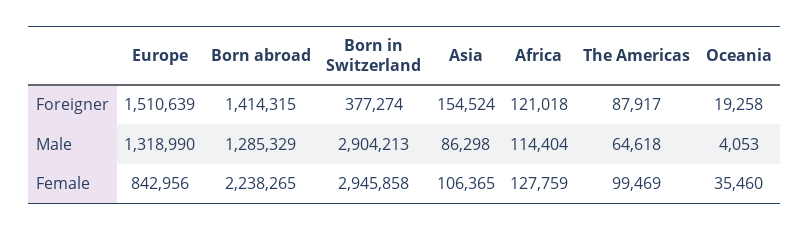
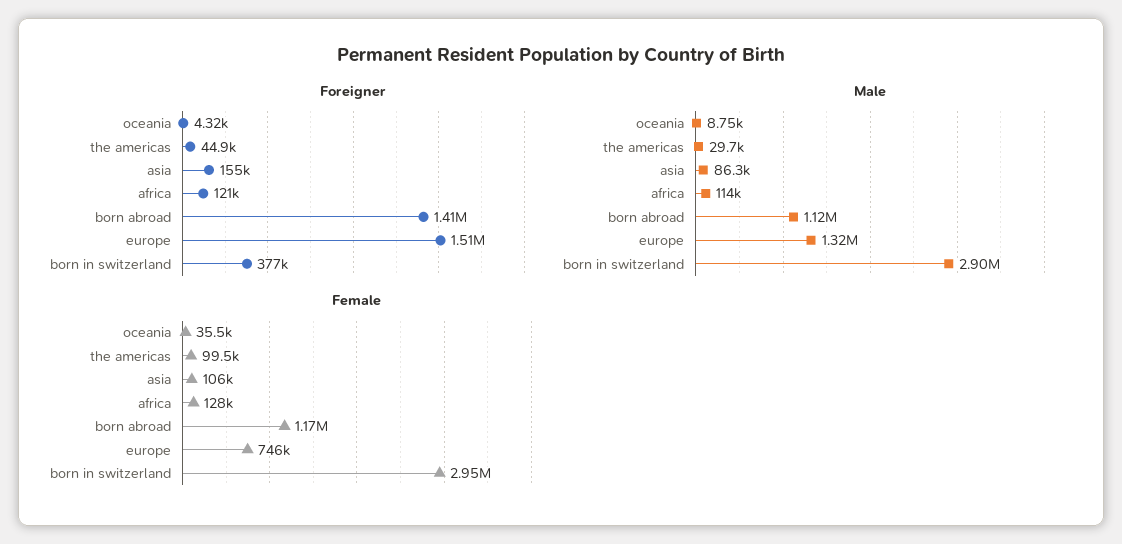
  {
    "Foreigner": {
      "Europe": 1510639,
      "Born abroad": 1414315,
      "Born in Switzerland": 377274,
      "Asia": 154524,
      "Africa": 121018,
-     "The Americas": 87917,
+     "The Americas": 44900,
-     "Oceania": 19258
+     "Oceania": 4320
    },
    "Male": {
      "Europe": 1318990,
-     "Born abroad": 1285329,
+     "Born abroad": 1120000,
      "Born in Switzerland": 2904213,
      "Asia": 86298,
      "Africa": 114404,
-     "The Americas": 64618,
+     "The Americas": 29700,
-     "Oceania": 4053
+     "Oceania": 8750
    },
    "Female": {
-     "Europe": 842956,
+     "Europe": 746000,
-     "Born abroad": 2238265,
+     "Born abroad": 1170000,
      "Born in Switzerland": 2945858,
      "Asia": 106365,
      "Africa": 127759,
      "The Americas": 99469,
      "Oceania": 35460
    }
  }

